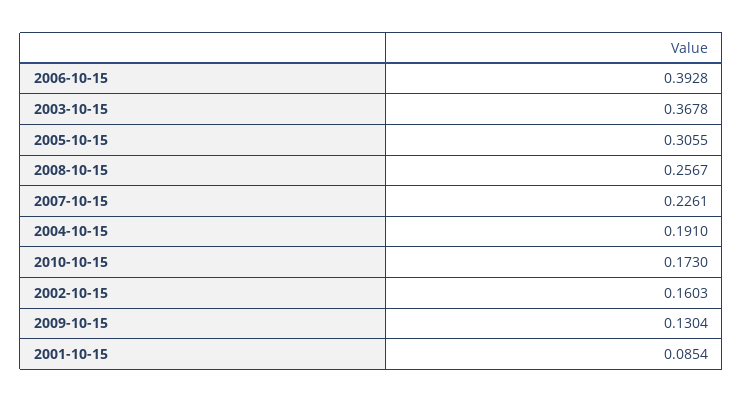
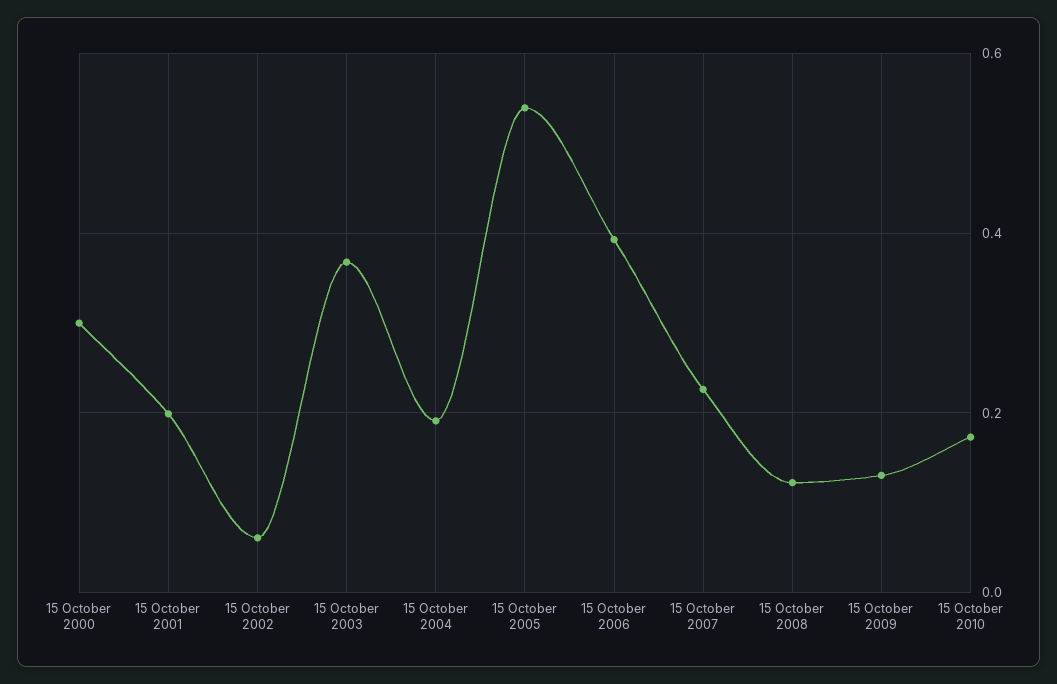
  {
    "2006-10-15": 0.3928,
    "2003-10-15": 0.3678,
-   "2005-10-15": 0.3055,
+   "2005-10-15": 0.54,
-   "2008-10-15": 0.2567,
+   "2008-10-15": 0.12,
    "2007-10-15": 0.2261,
    "2004-10-15": 0.191,
    "2010-10-15": 0.173,
-   "2002-10-15": 0.1603,
+   "2002-10-15": 0.06,
    "2009-10-15": 0.1304,
-   "2001-10-15": 0.0854
+   "2001-10-15": 0.2,
+   "15 October 2000": 0.3
  }

